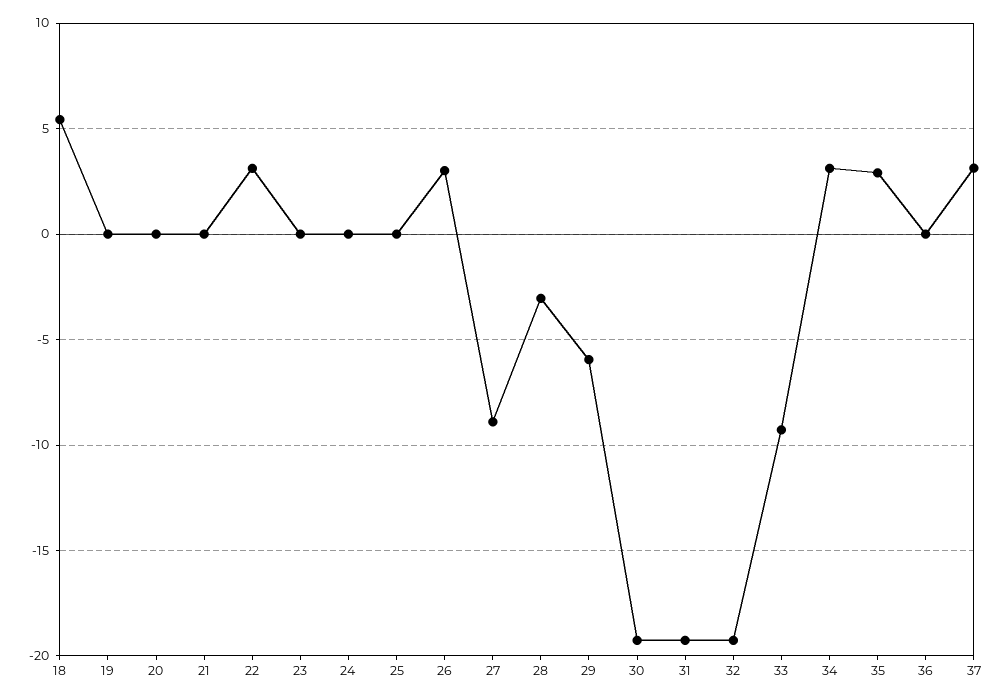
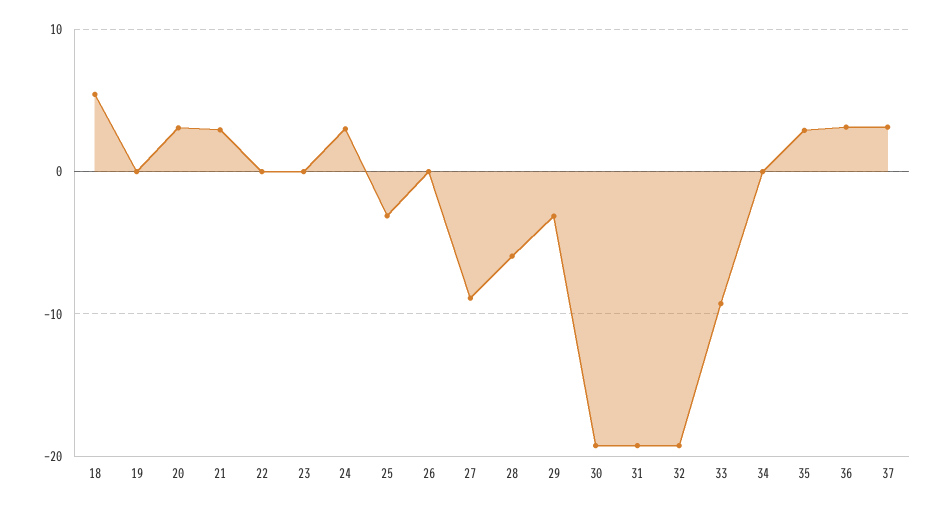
  {
    "18": 5.5,
    "19": 0,
-   "20": 0,
+   "20": 3,
-   "21": 0,
+   "21": 3,
-   "22": 3,
+   "22": 0,
    "23": 0,
-   "24": 0,
+   "24": 3,
-   "25": 0,
+   "25": -3,
-   "26": 3,
+   "26": 0,
    "27": -9,
-   "28": -3,
+   "28": -6,
-   "29": -6,
+   "29": -3,
    "30": -19.5,
    "31": -19.5,
    "32": -19.5,
    "33": -9.5,
-   "34": 3,
+   "34": 0,
    "35": 3,
-   "36": 0,
+   "36": 3,
    "37": 3
  }

